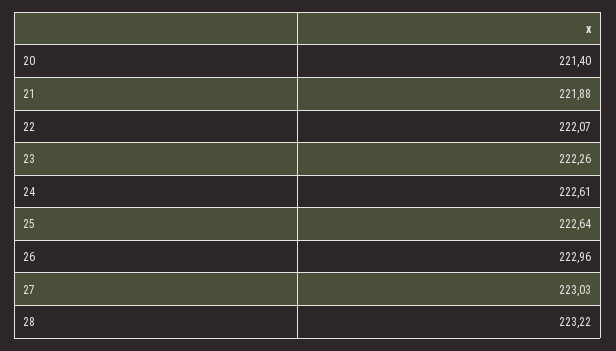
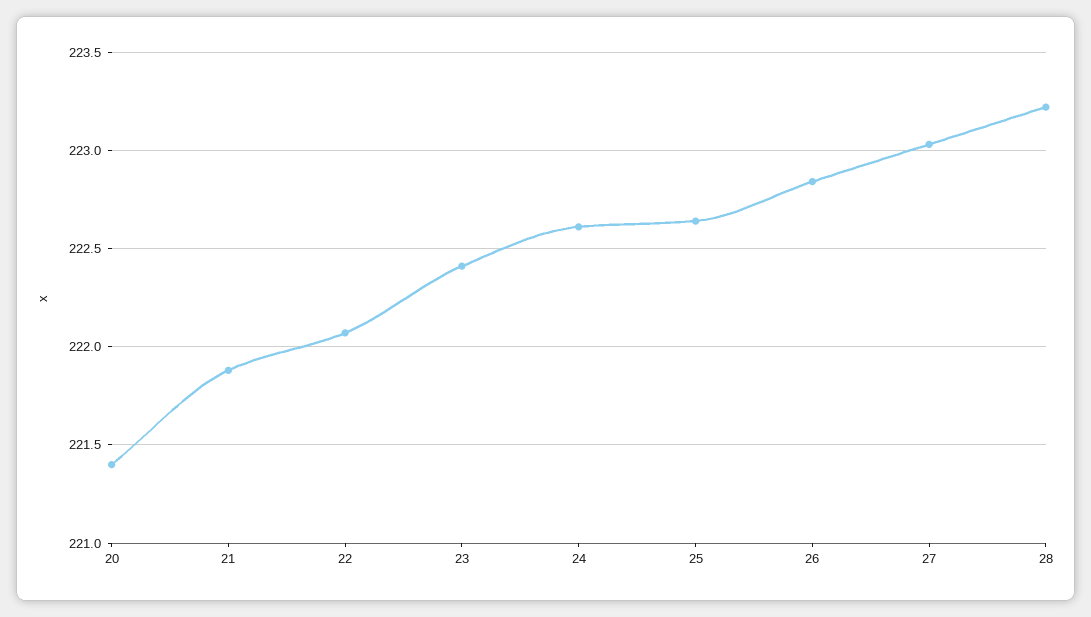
  {
    "20": 221.4,
    "21": 221.88,
    "22": 222.07,
-   "23": 222.26,
+   "23": 222.4,
    "24": 222.61,
    "25": 222.64,
-   "26": 222.96,
+   "26": 222.85,
    "27": 223.03,
    "28": 223.22
  }

